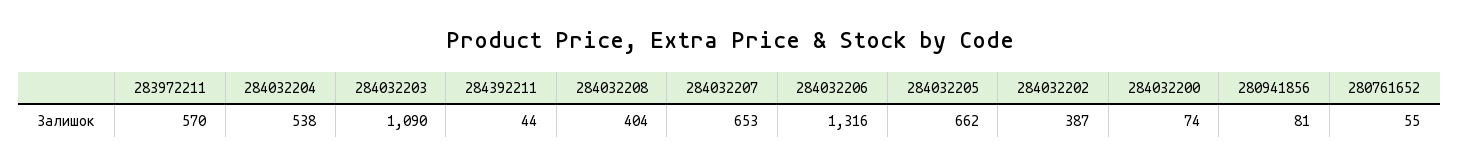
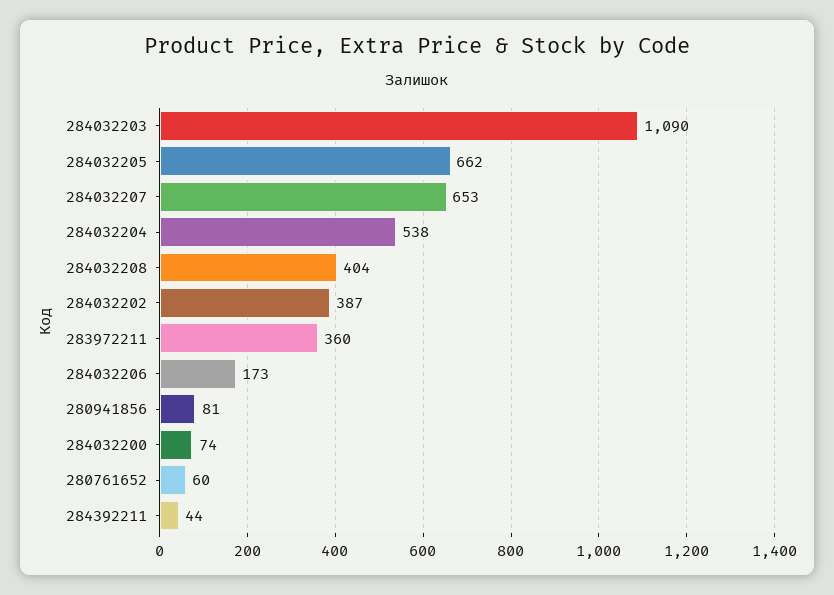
  {
-   "283972211": 570,
+   "283972211": 360,
    "284032204": 538,
    "284032203": 1090,
    "284392211": 44,
    "284032208": 404,
    "284032207": 653,
-   "284032206": 1316,
+   "284032206": 173,
    "284032205": 662,
    "284032202": 387,
    "284032200": 74,
    "280941856": 81,
-   "280761652": 55
+   "280761652": 60
  }

